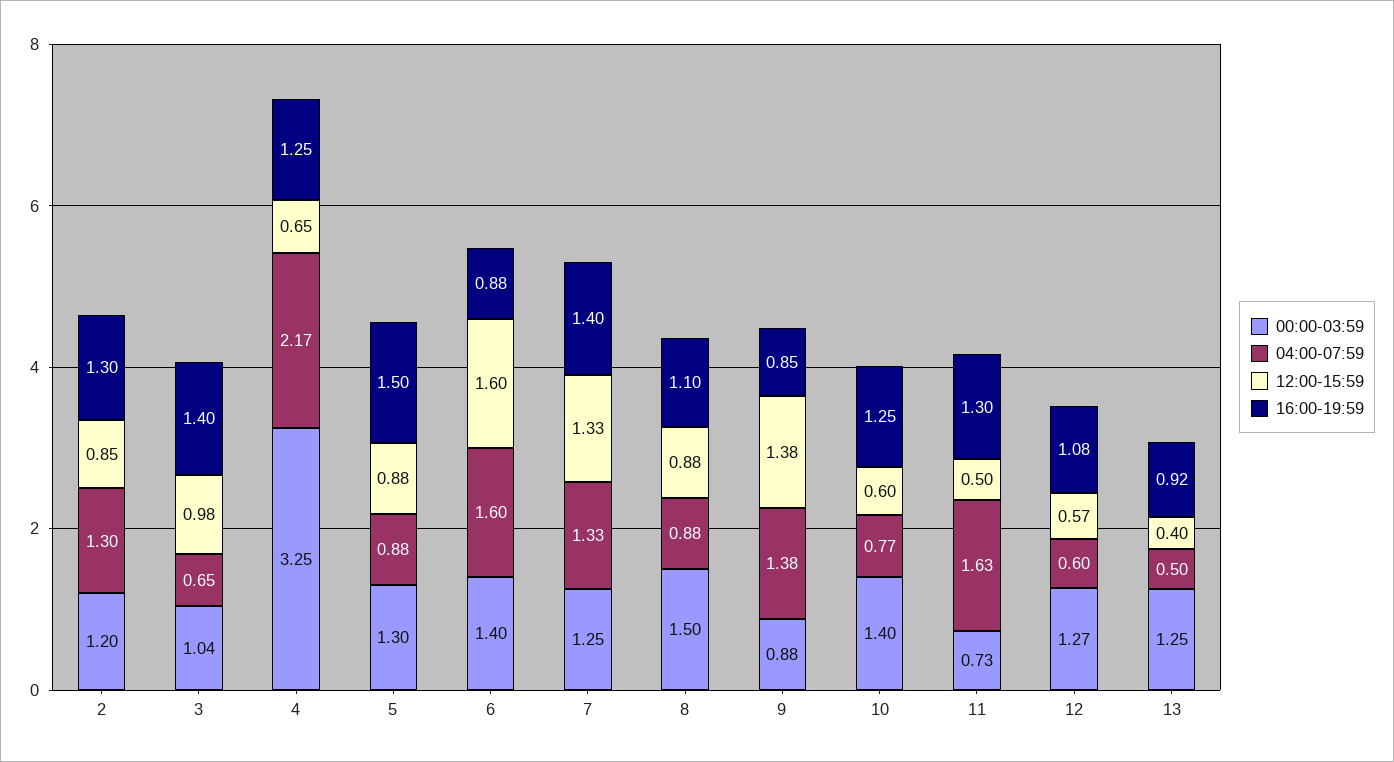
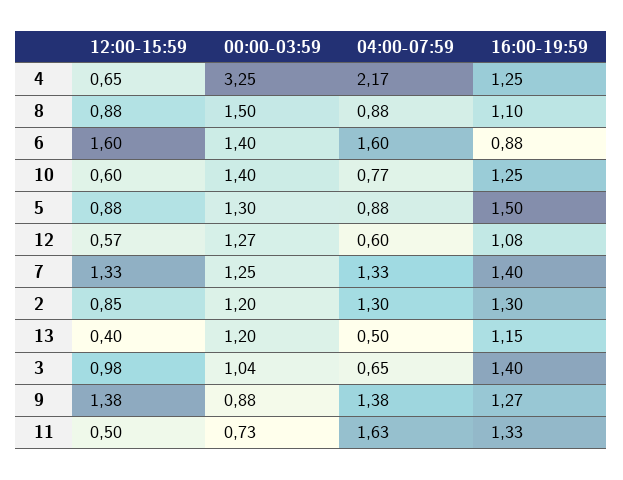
  {
    "00:00-03:59": {
      "2": 1.2,
      "3": 1.04,
      "4": 3.25,
      "5": 1.3,
      "6": 1.4,
      "7": 1.25,
      "8": 1.5,
      "9": 0.88,
      "10": 1.4,
      "11": 0.73,
      "12": 1.27,
-     "13": 1.25
+     "13": 1.2
    },
    "04:00-07:59": {
      "2": 1.3,
      "3": 0.65,
      "4": 2.17,
      "5": 0.88,
      "6": 1.6,
      "7": 1.33,
      "8": 0.88,
      "9": 1.38,
      "10": 0.77,
      "11": 1.63,
      "12": 0.6,
      "13": 0.5
    },
    "12:00-15:59": {
      "2": 0.85,
      "3": 0.98,
      "4": 0.65,
      "5": 0.88,
      "6": 1.6,
      "7": 1.33,
      "8": 0.88,
      "9": 1.38,
      "10": 0.6,
      "11": 0.5,
      "12": 0.57,
      "13": 0.4
    },
    "16:00-19:59": {
      "2": 1.3,
      "3": 1.4,
      "4": 1.25,
      "5": 1.5,
      "6": 0.88,
      "7": 1.4,
      "8": 1.1,
-     "9": 0.85,
+     "9": 1.27,
      "10": 1.25,
-     "11": 1.3,
+     "11": 1.33,
      "12": 1.08,
-     "13": 0.92
+     "13": 1.15
    }
  }

